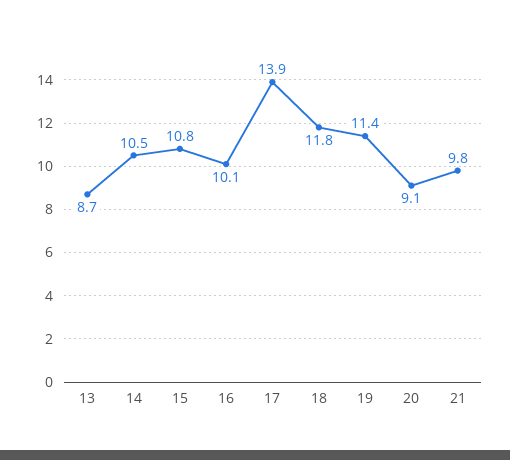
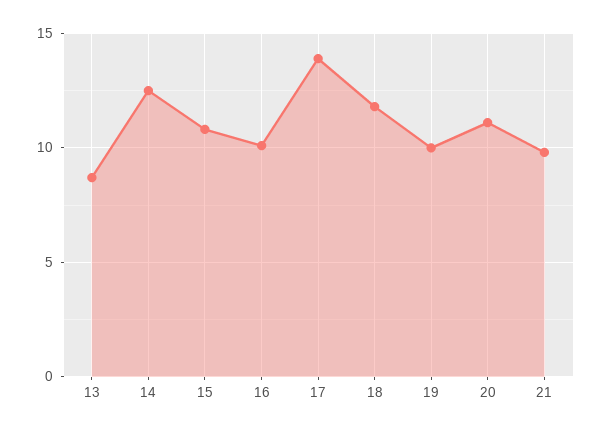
  {
    "13": 8.7,
-   "14": 10.5,
+   "14": 12.5,
    "15": 10.8,
    "16": 10.1,
    "17": 13.9,
    "18": 11.8,
-   "19": 11.4,
+   "19": 10,
-   "20": 9.1,
+   "20": 11,
    "21": 9.8
  }

